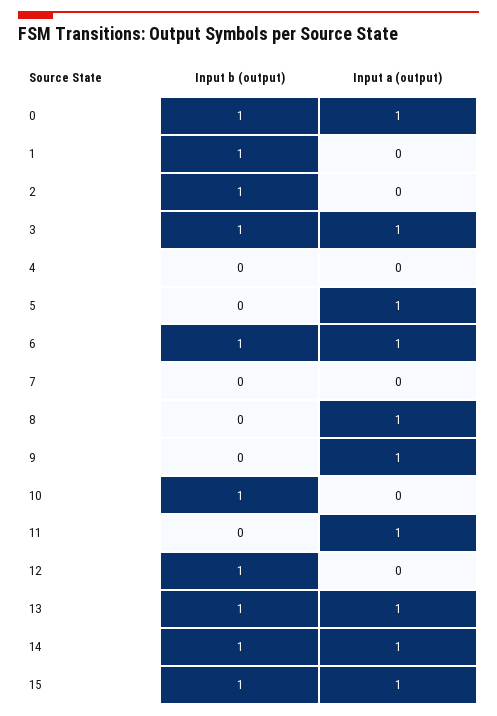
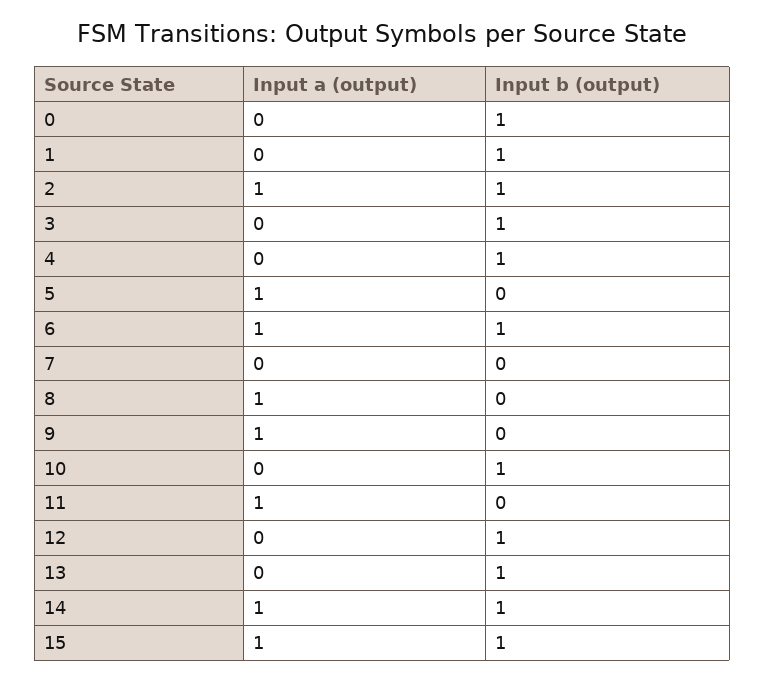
  {
    "Input b (output)": {
      "0": 1,
      "1": 1,
      "2": 1,
      "3": 1,
-     "4": 0,
+     "4": 1,
      "5": 0,
      "6": 1,
      "7": 0,
      "8": 0,
      "9": 0,
      "10": 1,
      "11": 0,
      "12": 1,
      "13": 1,
      "14": 1,
      "15": 1
    },
    "Input a (output)": {
-     "0": 1,
+     "0": 0,
      "1": 0,
-     "2": 0,
+     "2": 1,
-     "3": 1,
+     "3": 0,
      "4": 0,
      "5": 1,
      "6": 1,
      "7": 0,
      "8": 1,
      "9": 1,
      "10": 0,
      "11": 1,
      "12": 0,
-     "13": 1,
+     "13": 0,
      "14": 1,
      "15": 1
    }
  }

